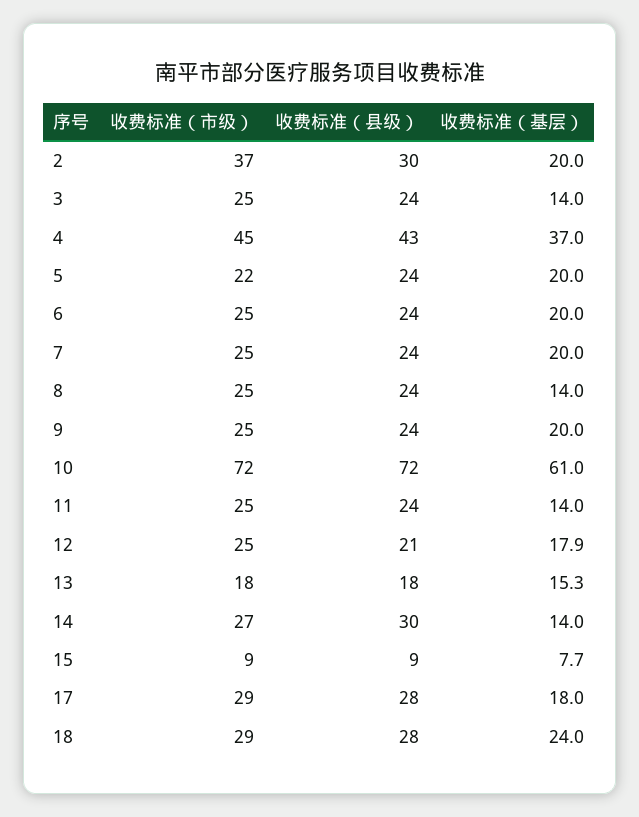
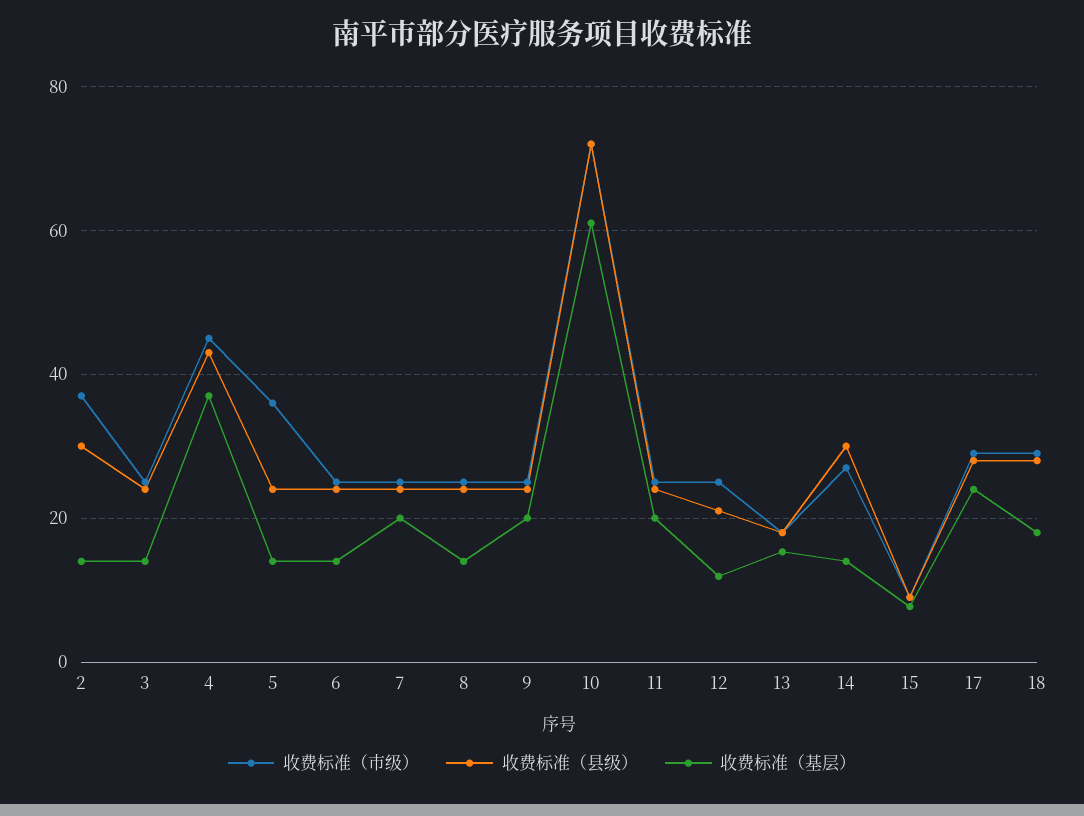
  {
    "收费标准（市级）": {
      "2": 37,
      "3": 25,
      "4": 45,
-     "5": 22,
+     "5": 36,
      "6": 25,
      "7": 25,
      "8": 25,
      "9": 25,
      "10": 72,
      "11": 25,
      "12": 25,
      "13": 18,
      "14": 27,
      "15": 9,
      "17": 29,
      "18": 29
    },
    "收费标准（县级）": {
      "2": 30,
      "3": 24,
      "4": 43,
      "5": 24,
      "6": 24,
      "7": 24,
      "8": 24,
      "9": 24,
      "10": 72,
      "11": 24,
      "12": 21,
      "13": 18,
      "14": 30,
      "15": 9,
      "17": 28,
      "18": 28
    },
    "收费标准（基层）": {
-     "2": 20,
+     "2": 14,
      "3": 14,
      "4": 37,
-     "5": 20,
+     "5": 14,
-     "6": 20,
+     "6": 14,
      "7": 20,
      "8": 14,
      "9": 20,
      "10": 61,
-     "11": 14,
+     "11": 20,
-     "12": 17.9,
+     "12": 12,
      "13": 15.3,
      "14": 14,
      "15": 7.7,
-     "17": 18,
+     "17": 24,
-     "18": 24
+     "18": 18
    }
  }

